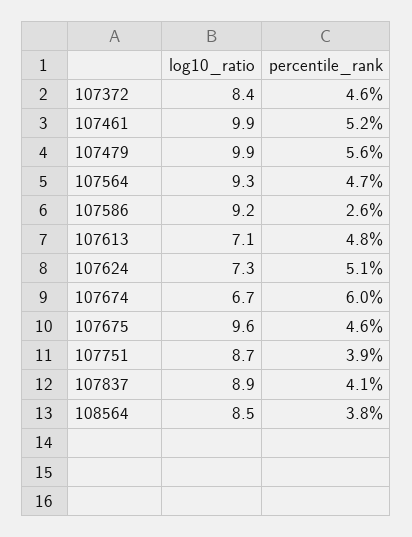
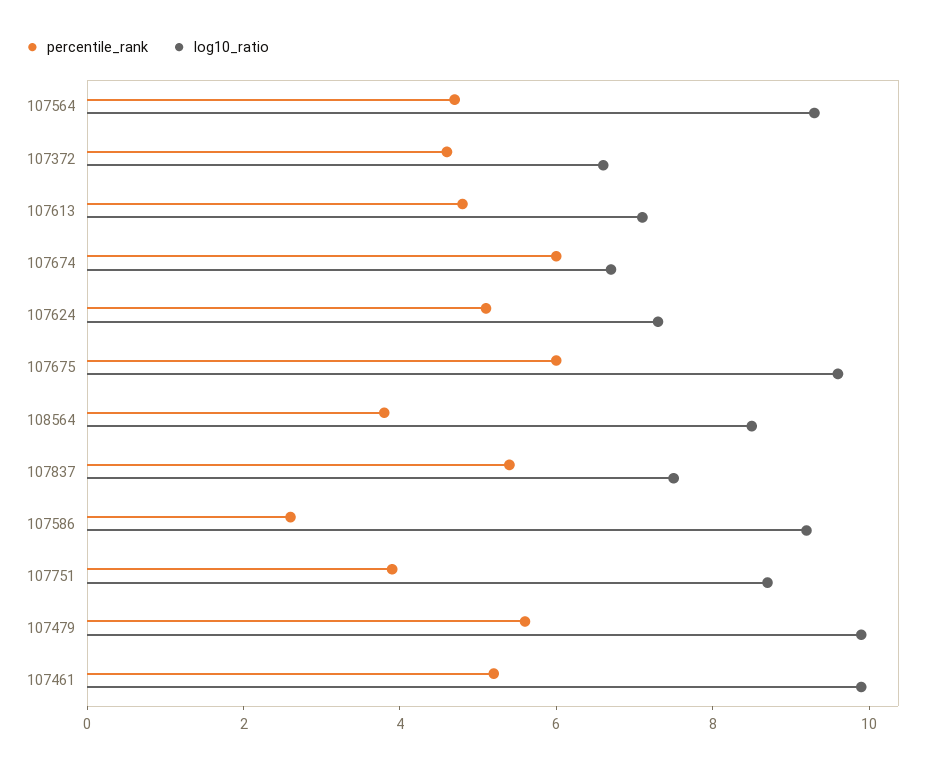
  {
    "log10_ratio": {
-     "107372": 8.4,
+     "107372": 6.5,
      "107461": 9.9,
      "107479": 9.9,
      "107564": 9.3,
      "107586": 9.2,
      "107613": 7.1,
      "107624": 7.3,
      "107674": 6.7,
      "107675": 9.6,
      "107751": 8.7,
-     "107837": 8.9,
+     "107837": 7.5,
      "108564": 8.5
    },
    "percentile_rank": {
      "107372": 4.6,
      "107461": 5.2,
      "107479": 5.6,
      "107564": 4.7,
      "107586": 2.6,
      "107613": 4.8,
      "107624": 5.1,
      "107674": 6,
-     "107675": 4.6,
+     "107675": 6,
      "107751": 3.9,
-     "107837": 4.1,
+     "107837": 5.5,
      "108564": 3.8
    }
  }

